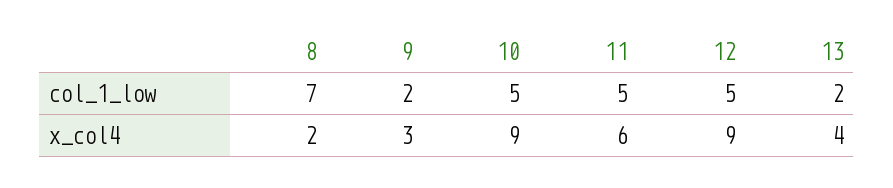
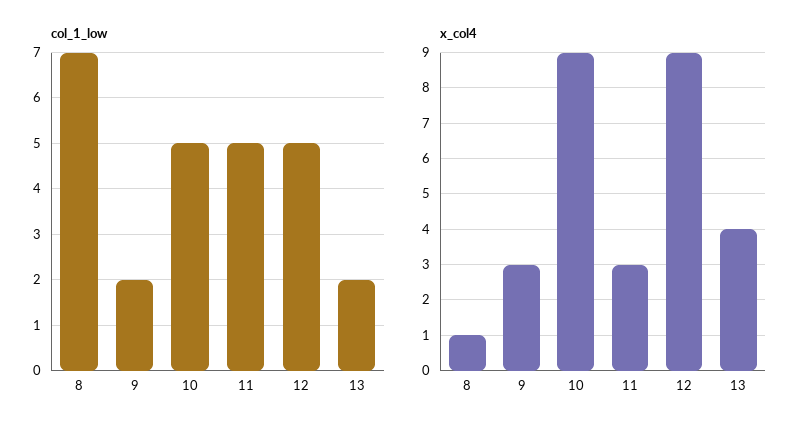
  {
    "col_1_low": {
      "8": 7,
      "9": 2,
      "10": 5,
      "11": 5,
      "12": 5,
      "13": 2
    },
    "x_col4": {
-     "8": 2,
+     "8": 1,
      "9": 3,
      "10": 9,
-     "11": 6,
+     "11": 3,
      "12": 9,
      "13": 4
    }
  }

